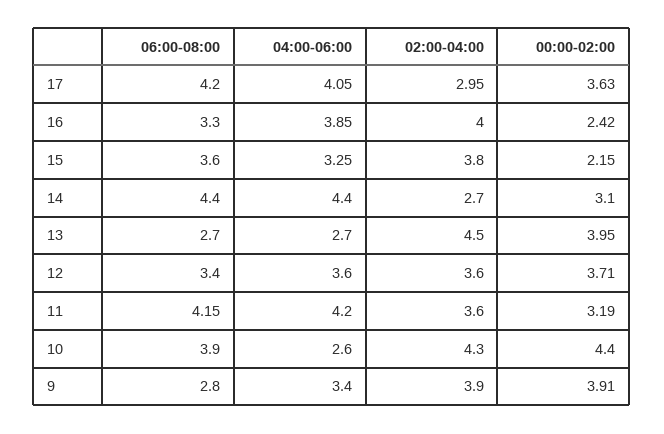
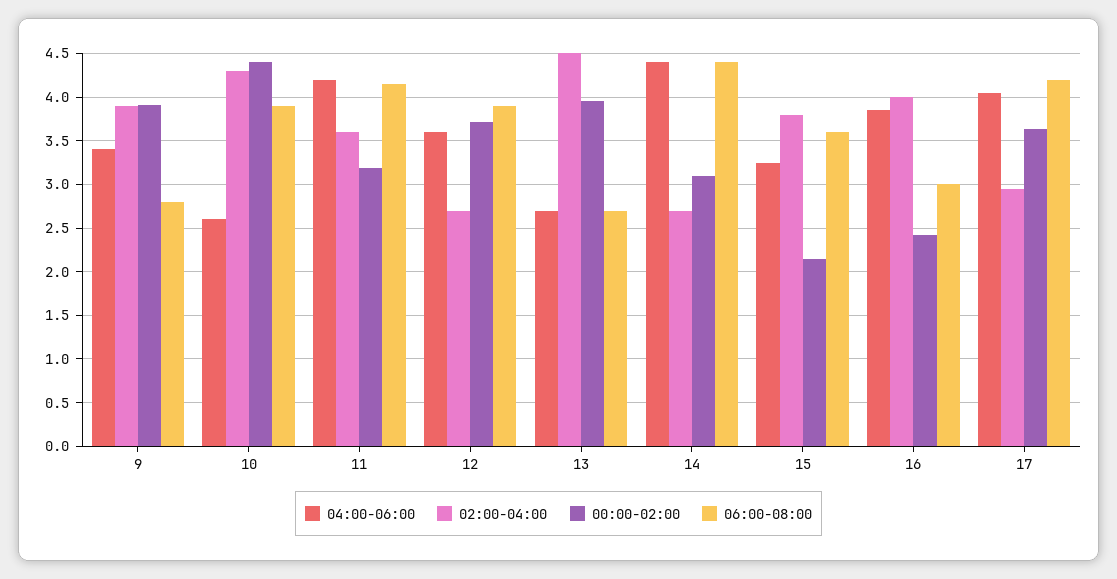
  {
    "06:00-08:00": {
      "17": 4.2,
-     "16": 3.3,
+     "16": 3,
      "15": 3.6,
      "14": 4.4,
      "13": 2.7,
-     "12": 3.4,
+     "12": 3.9,
      "11": 4.15,
      "10": 3.9,
      "9": 2.8
    },
    "04:00-06:00": {
      "17": 4.05,
      "16": 3.85,
      "15": 3.25,
      "14": 4.4,
      "13": 2.7,
      "12": 3.6,
      "11": 4.2,
      "10": 2.6,
      "9": 3.4
    },
    "02:00-04:00": {
      "17": 2.95,
      "16": 4,
      "15": 3.8,
      "14": 2.7,
      "13": 4.5,
-     "12": 3.6,
+     "12": 2.7,
      "11": 3.6,
      "10": 4.3,
      "9": 3.9
    },
    "00:00-02:00": {
      "17": 3.63,
      "16": 2.42,
      "15": 2.15,
      "14": 3.1,
      "13": 3.95,
      "12": 3.71,
      "11": 3.19,
      "10": 4.4,
      "9": 3.91
    }
  }

